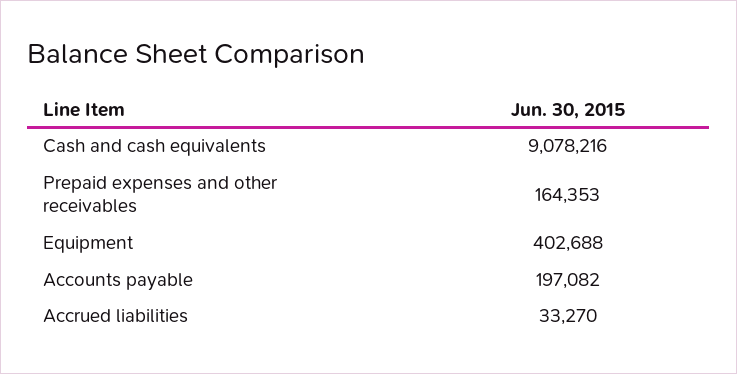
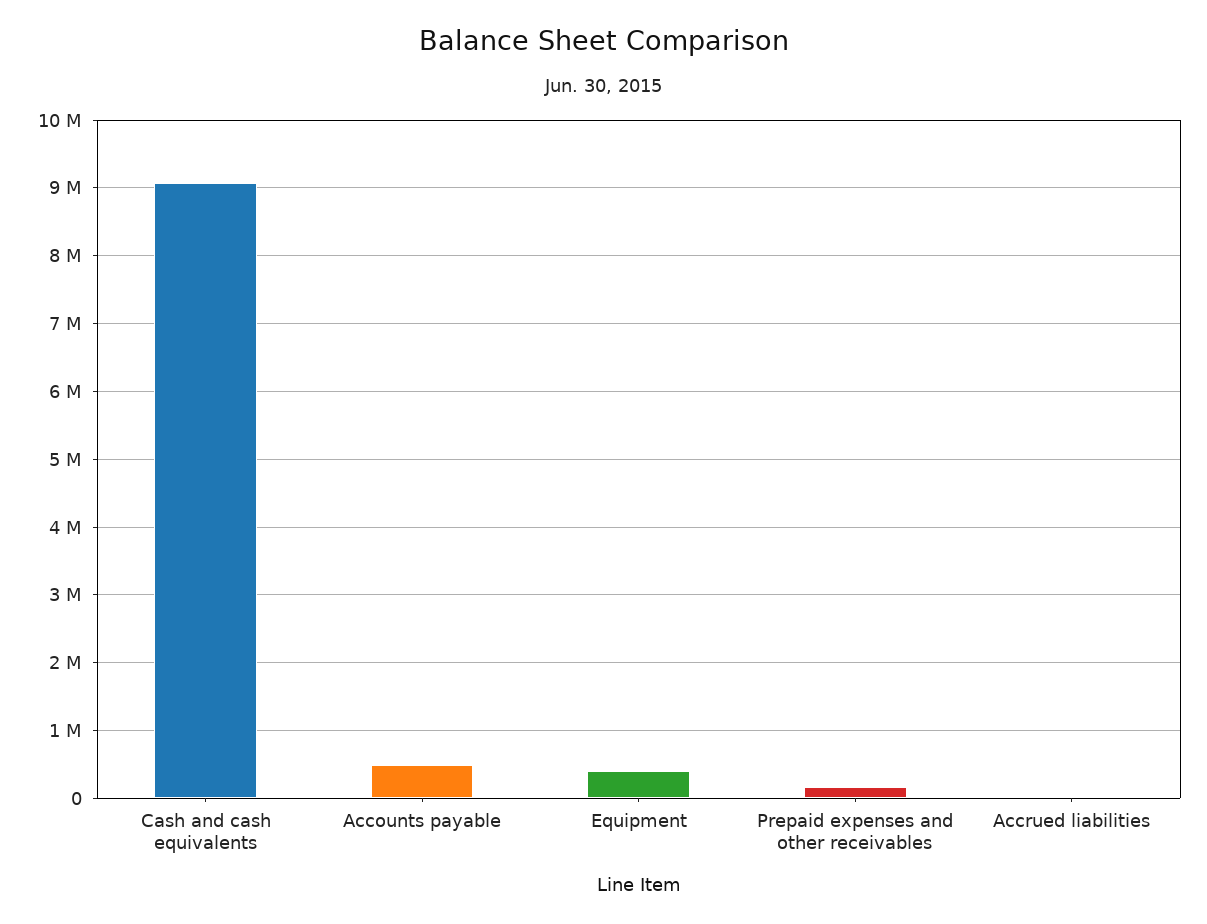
  {
    "Cash and cash equivalents": 9078216,
    "Prepaid expenses and other receivables": 164353,
    "Equipment": 402688,
-   "Accounts payable": 197082,
+   "Accounts payable": 500000,
    "Accrued liabilities": 33270
  }

